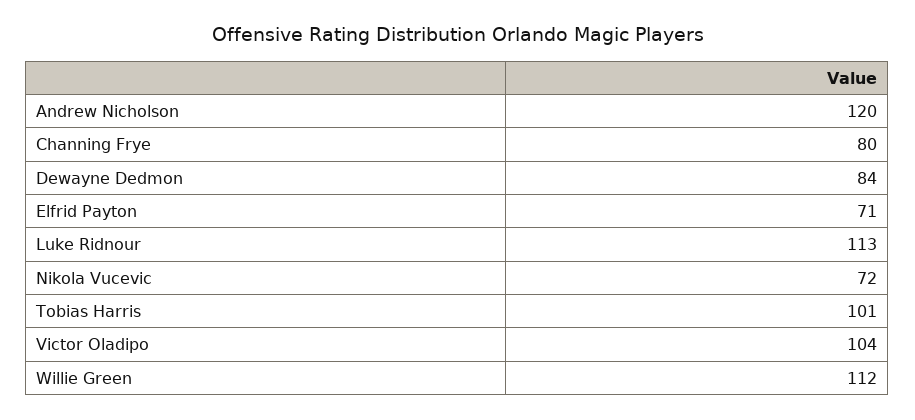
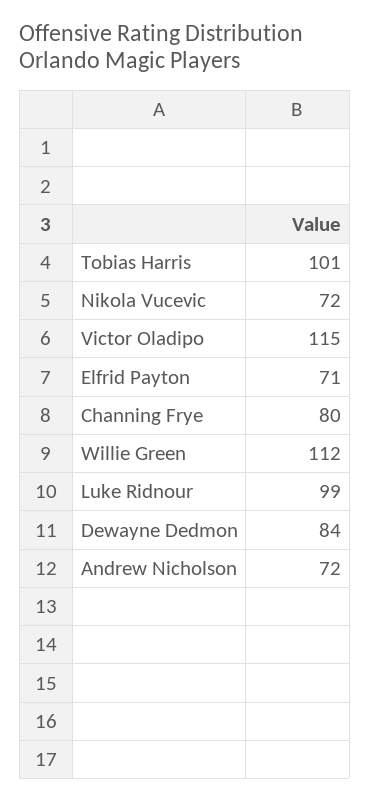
  {
-   "Andrew Nicholson": 120,
+   "Andrew Nicholson": 72,
    "Channing Frye": 80,
    "Dewayne Dedmon": 84,
    "Elfrid Payton": 71,
-   "Luke Ridnour": 113,
+   "Luke Ridnour": 99,
    "Nikola Vucevic": 72,
    "Tobias Harris": 101,
-   "Victor Oladipo": 104,
+   "Victor Oladipo": 115,
    "Willie Green": 112
  }

